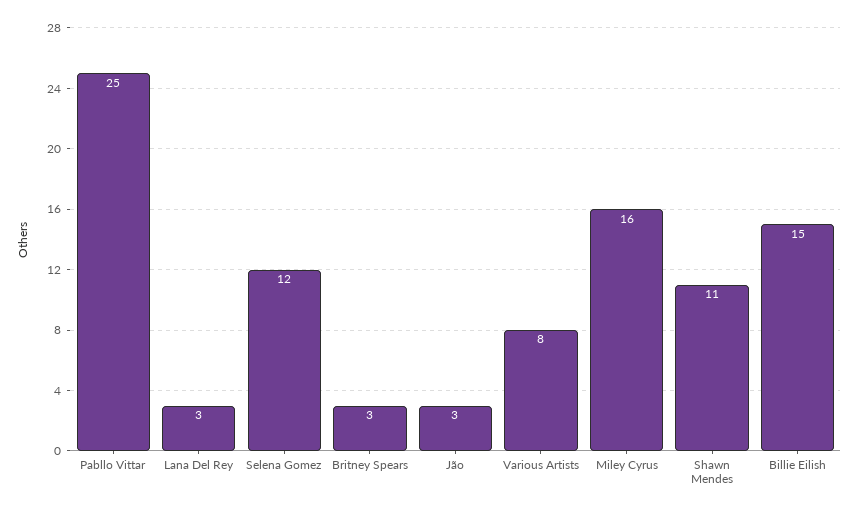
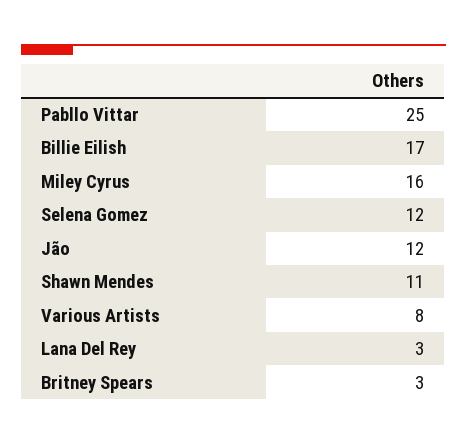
  {
    "Pabllo Vittar": 25,
    "Lana Del Rey": 3,
    "Selena Gomez": 12,
    "Britney Spears": 3,
-   "Jão": 3,
+   "Jão": 12,
    "Various Artists": 8,
    "Miley Cyrus": 16,
    "Shawn Mendes": 11,
-   "Billie Eilish": 15
+   "Billie Eilish": 17
  }

